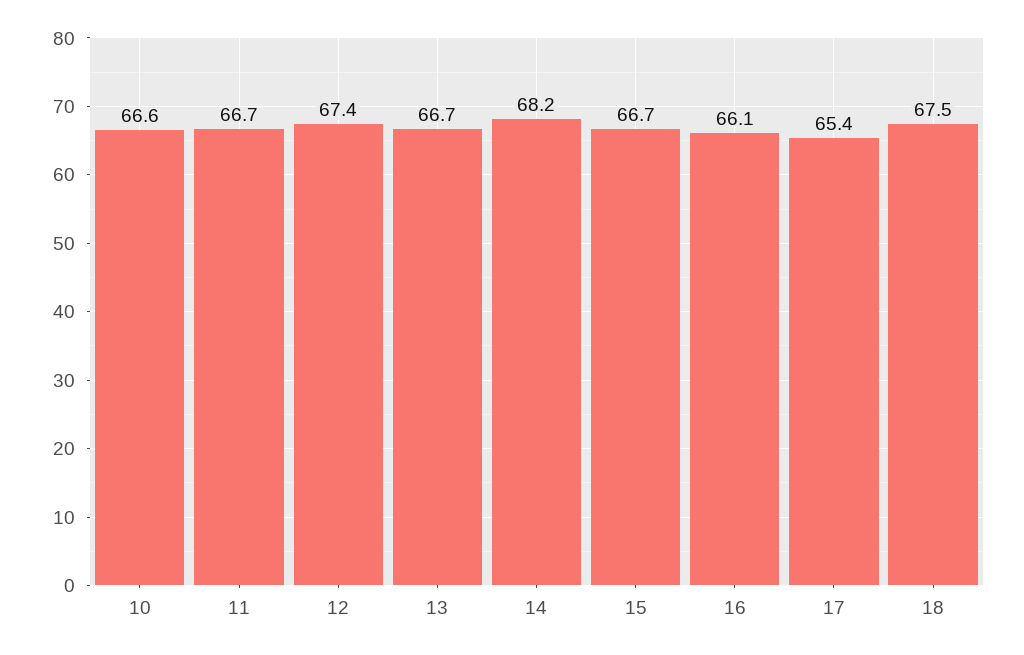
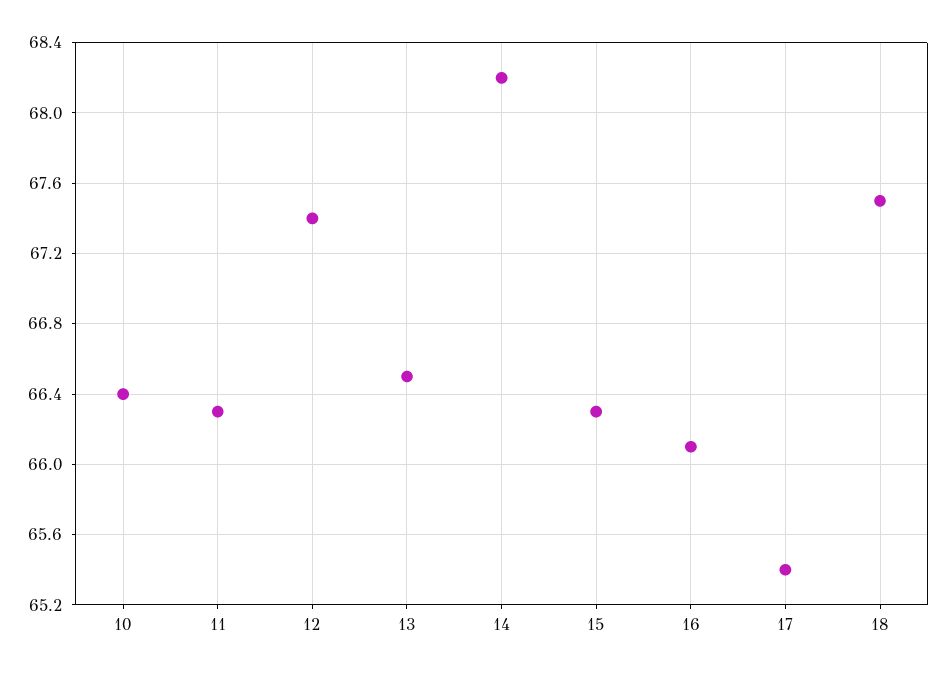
  {
-   "10": 66.6,
+   "10": 66.4,
-   "11": 66.7,
+   "11": 66.3,
    "12": 67.4,
-   "13": 66.7,
+   "13": 66.5,
    "14": 68.2,
-   "15": 66.7,
+   "15": 66.3,
    "16": 66.1,
    "17": 65.4,
    "18": 67.5
  }

